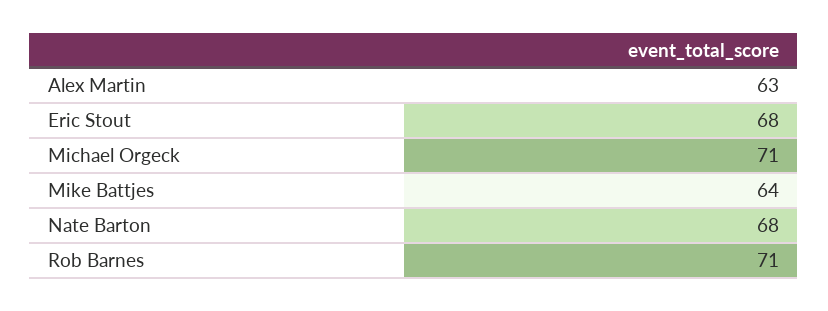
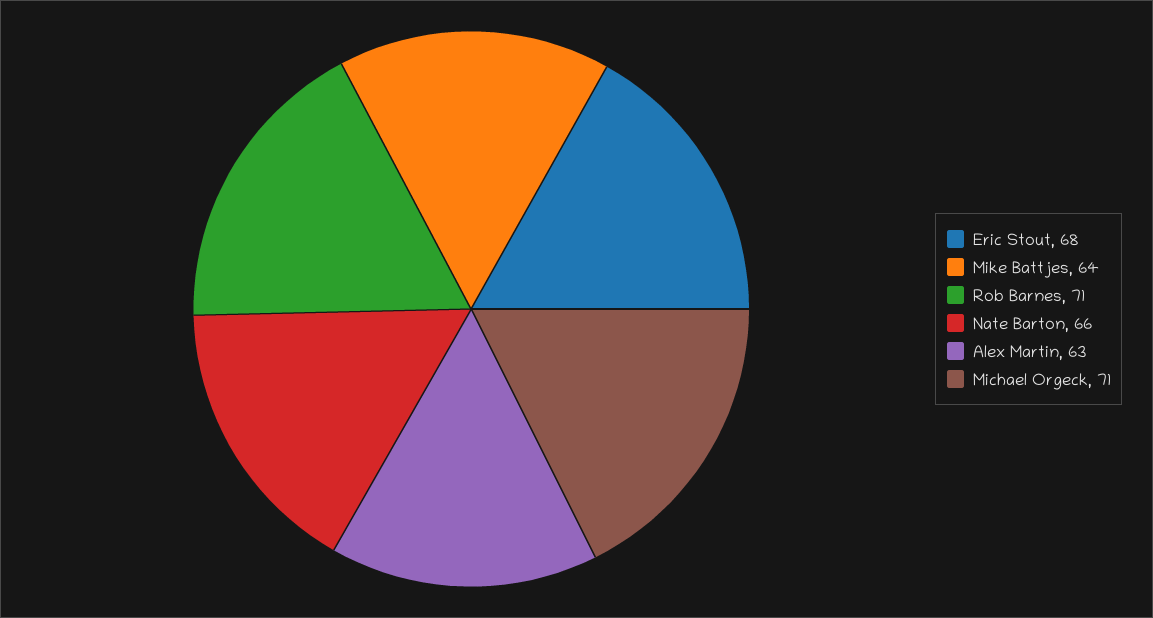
  {
    "Alex Martin": 63,
    "Eric Stout": 68,
    "Michael Orgeck": 71,
    "Mike Battjes": 64,
-   "Nate Barton": 68,
+   "Nate Barton": 66,
    "Rob Barnes": 71
  }

